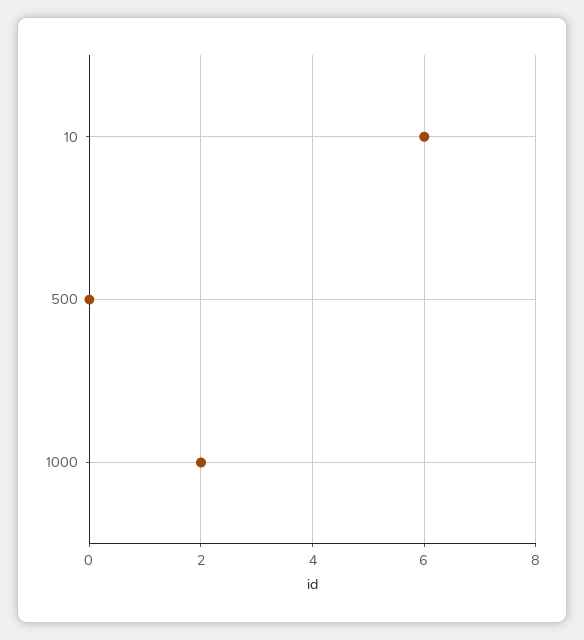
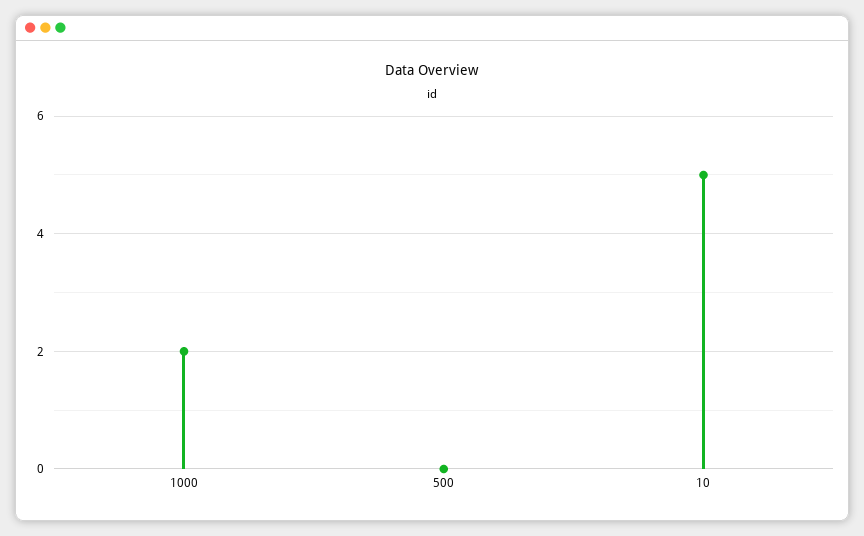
  {
-   "10": 6,
+   "10": 5,
    "500": 0,
    "1000": 2
  }

